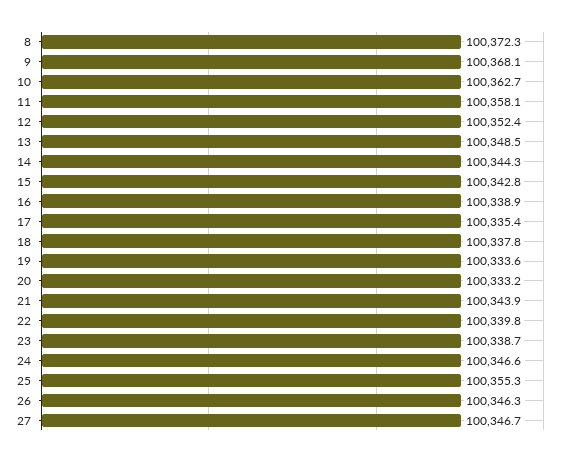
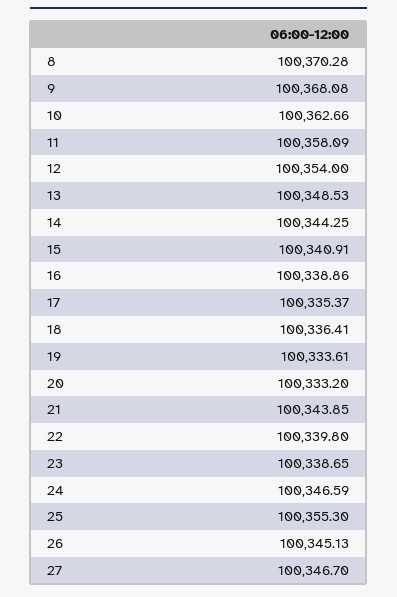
  {
-   "8": 100372.3,
+   "8": 100370.28,
    "9": 100368.08,
    "10": 100362.66,
    "11": 100358.09,
-   "12": 100352.4,
+   "12": 100354,
    "13": 100348.53,
    "14": 100344.25,
-   "15": 100342.8,
+   "15": 100340.91,
    "16": 100338.86,
    "17": 100335.37,
-   "18": 100337.8,
+   "18": 100336.41,
    "19": 100333.61,
    "20": 100333.2,
    "21": 100343.85,
    "22": 100339.8,
    "23": 100338.65,
    "24": 100346.59,
    "25": 100355.3,
-   "26": 100346.3,
+   "26": 100345.13,
    "27": 100346.7
  }

